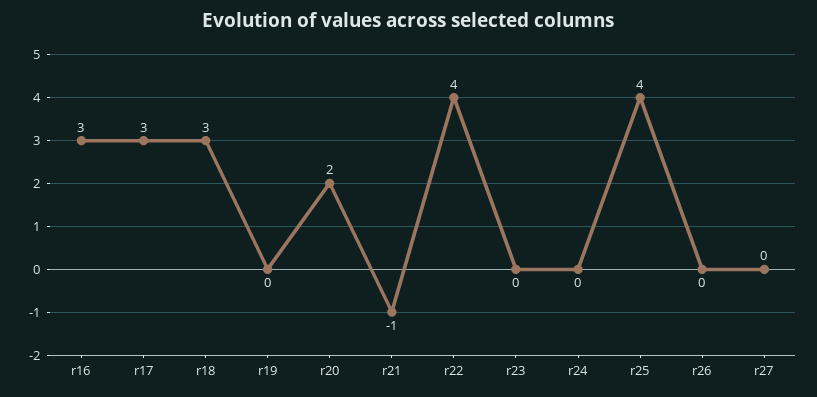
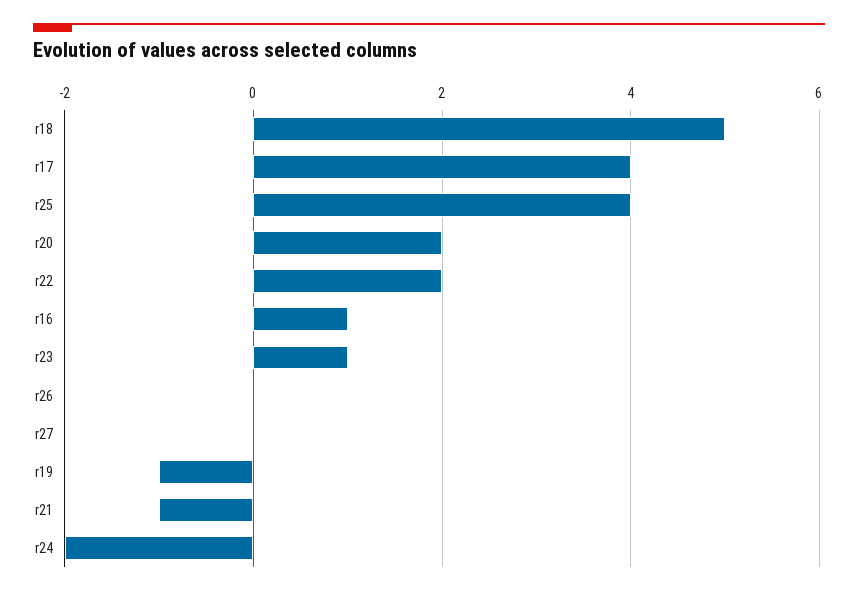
  {
-   "r16": 3,
+   "r16": 1,
-   "r17": 3,
+   "r17": 4,
-   "r18": 3,
+   "r18": 5,
-   "r19": 0,
+   "r19": -1,
    "r20": 2,
    "r21": -1,
-   "r22": 4,
+   "r22": 2,
-   "r23": 0,
+   "r23": 1,
-   "r24": 0,
+   "r24": -2,
    "r25": 4,
    "r26": 0,
    "r27": 0
  }

